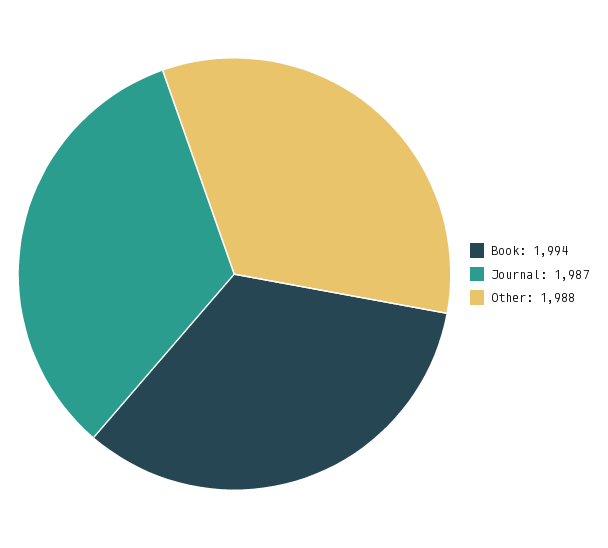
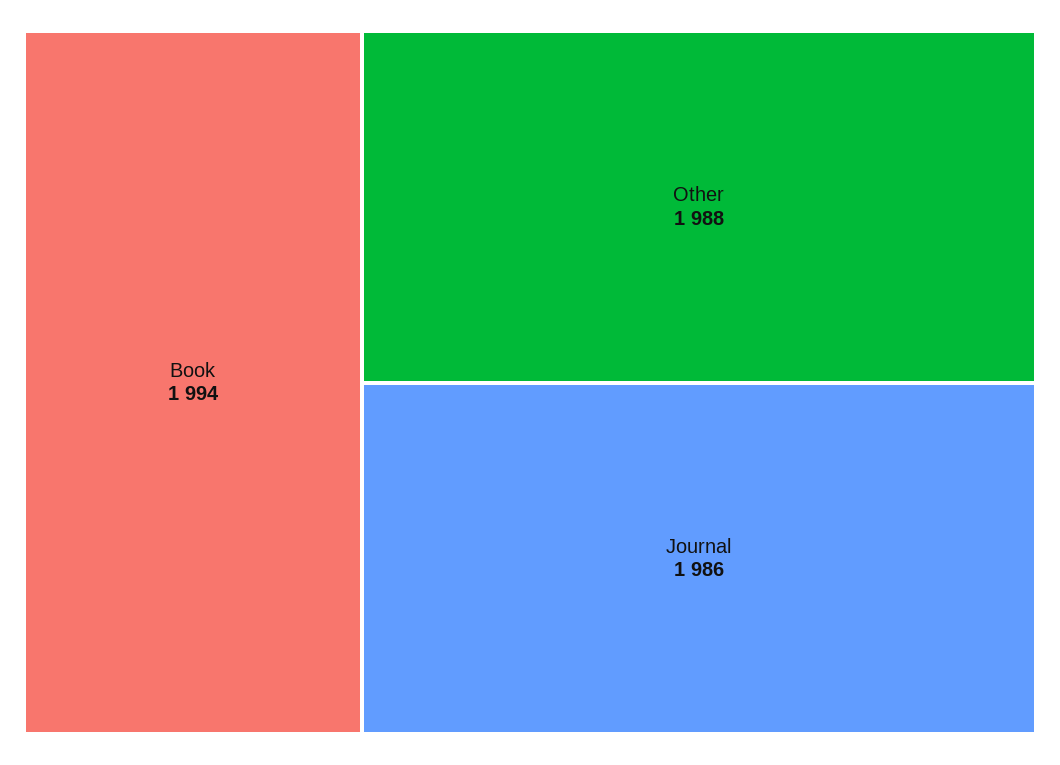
  {
    "Book": 1994,
-   "Journal": 1987,
+   "Journal": 1986,
    "Other": 1988
  }

